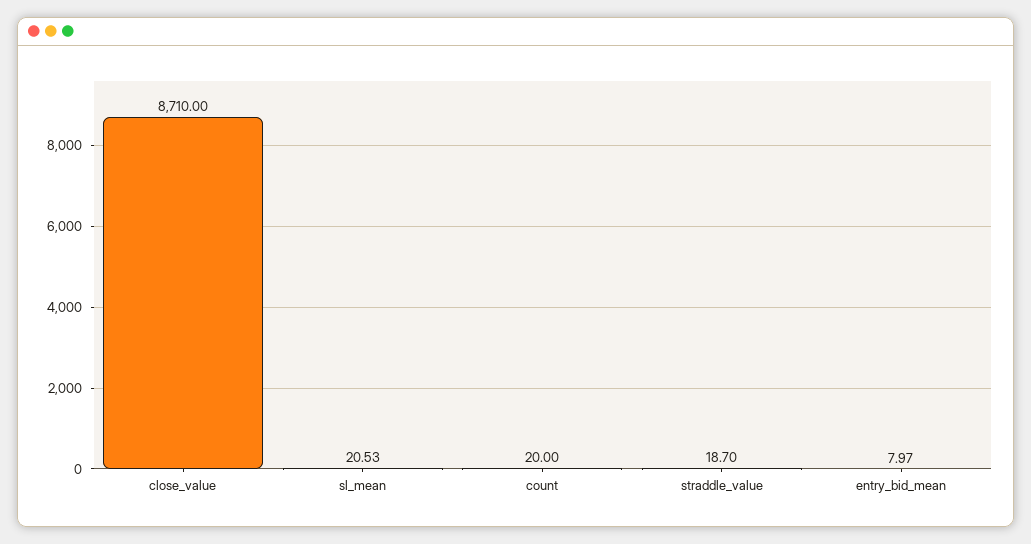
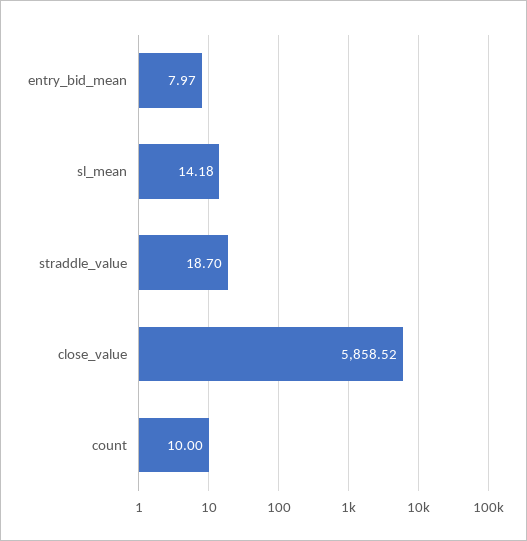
  {
-   "close_value": 8710,
+   "close_value": 5858.52,
-   "sl_mean": 20.53,
+   "sl_mean": 14.18,
-   "count": 20,
+   "count": 10,
    "straddle_value": 18.7,
    "entry_bid_mean": 7.97
  }

